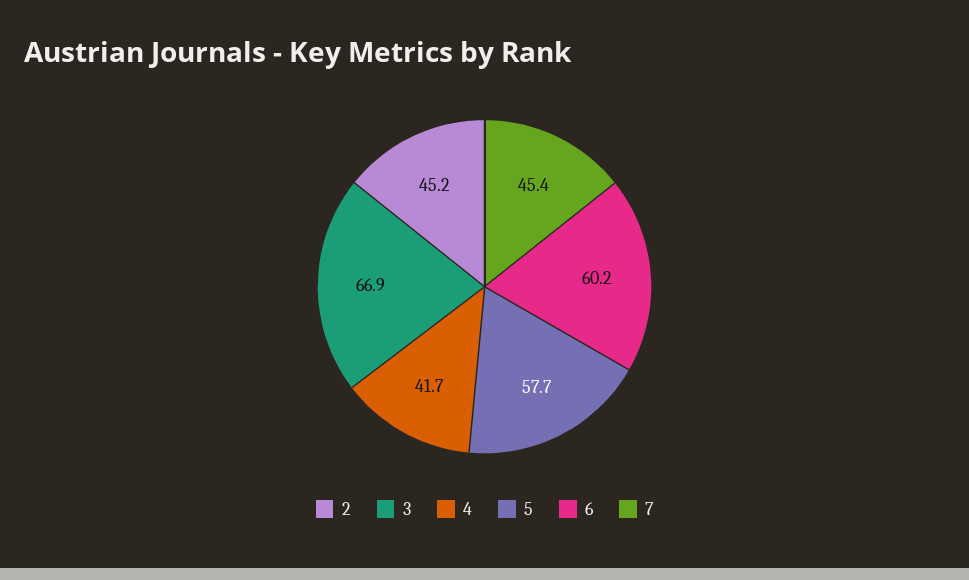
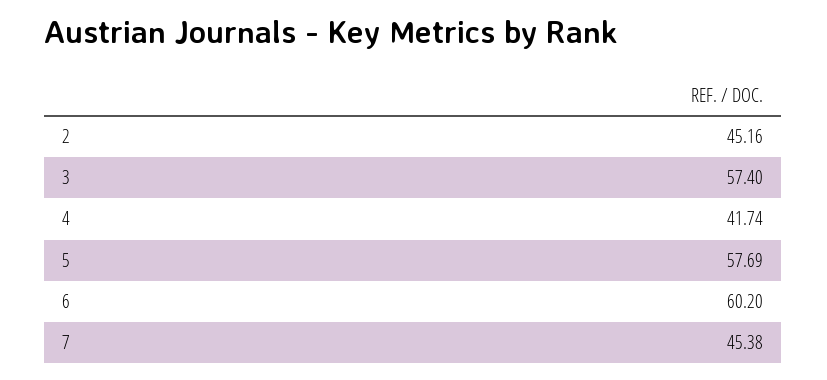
  {
    "2": 45.16,
-   "3": 66.9,
+   "3": 57.4,
    "4": 41.74,
    "5": 57.69,
    "6": 60.2,
    "7": 45.38
  }

